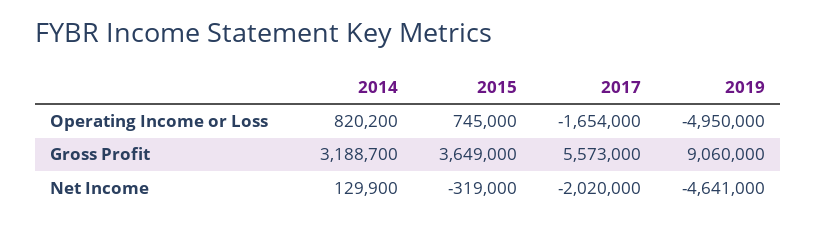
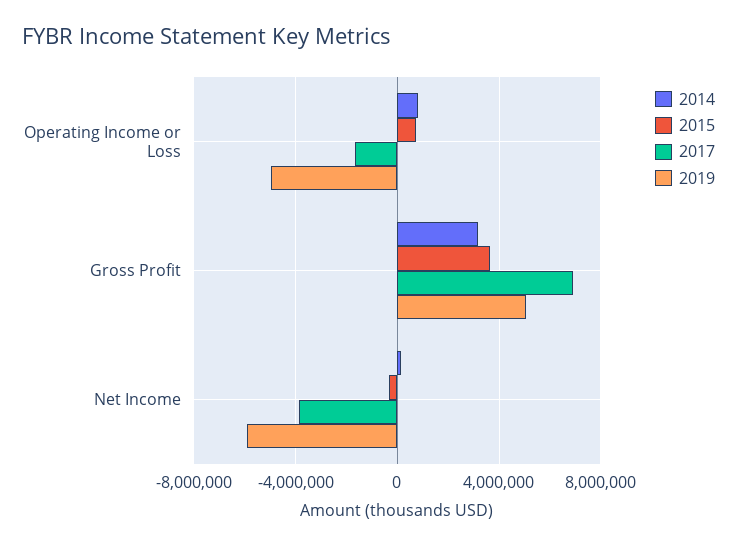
  {
    "2014": {
      "Operating Income or Loss": 820200,
      "Gross Profit": 3188700,
      "Net Income": 129900
    },
    "2015": {
      "Operating Income or Loss": 745000,
      "Gross Profit": 3649000,
      "Net Income": -319000
    },
    "2017": {
      "Operating Income or Loss": -1654000,
-     "Gross Profit": 5573000,
+     "Gross Profit": 7000000,
-     "Net Income": -2020000
+     "Net Income": -4000000
    },
    "2019": {
      "Operating Income or Loss": -4950000,
-     "Gross Profit": 9060000,
+     "Gross Profit": 5000000,
-     "Net Income": -4641000
+     "Net Income": -6000000
    }
  }

